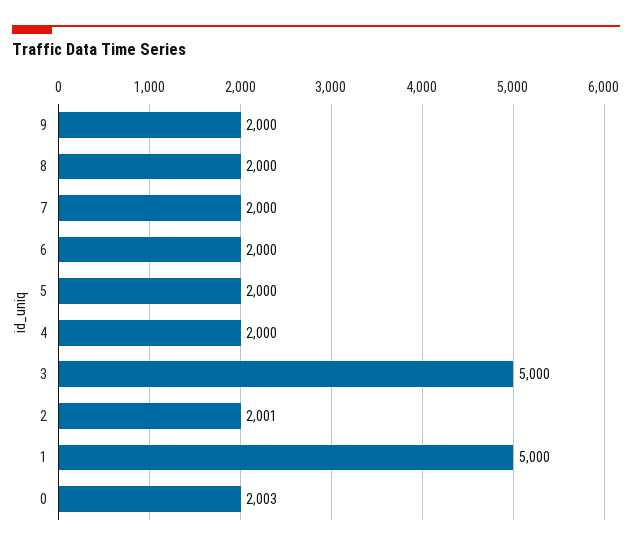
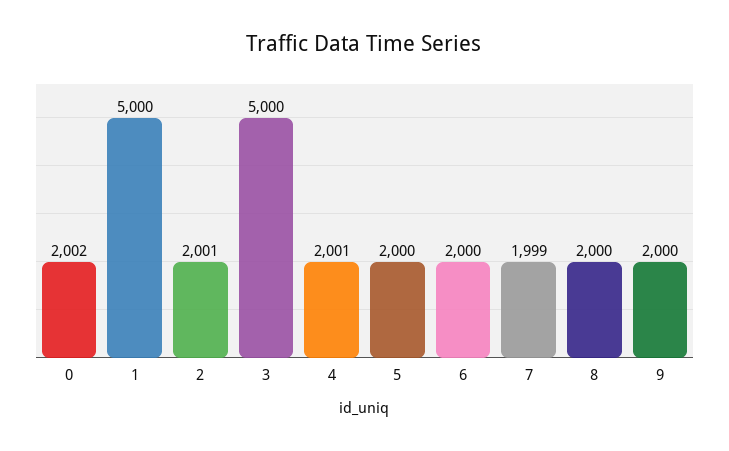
  {
    "9": 2000,
    "8": 2000,
-   "7": 2000,
+   "7": 1999,
    "6": 2000,
    "5": 2000,
-   "4": 2000,
+   "4": 2001,
    "3": 5000,
    "2": 2001,
    "1": 5000,
-   "0": 2003
+   "0": 2002
  }

